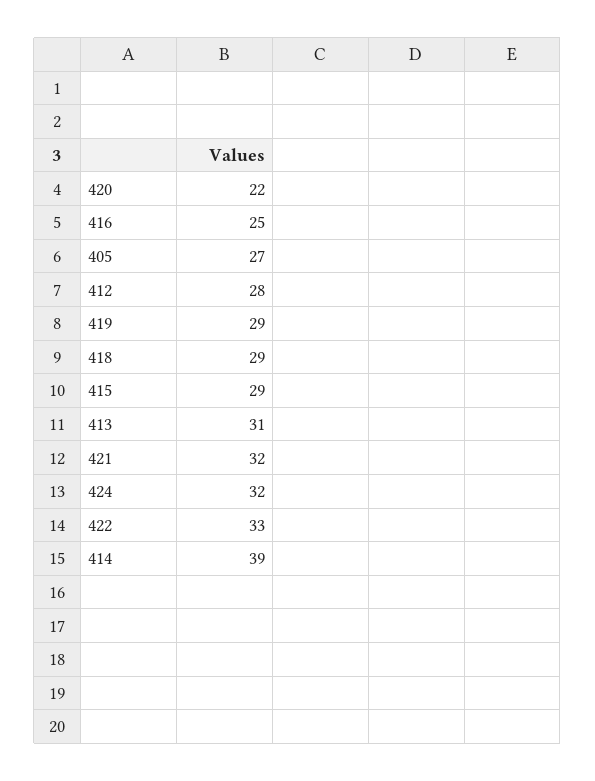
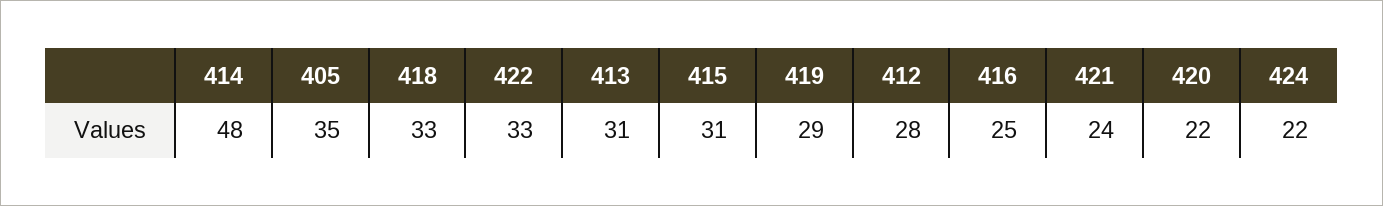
  {
    "420": 22,
    "416": 25,
-   "405": 27,
+   "405": 35,
    "412": 28,
    "419": 29,
-   "418": 29,
+   "418": 33,
-   "415": 29,
+   "415": 31,
    "413": 31,
-   "421": 32,
+   "421": 24,
-   "424": 32,
+   "424": 22,
    "422": 33,
-   "414": 39
+   "414": 48
  }

